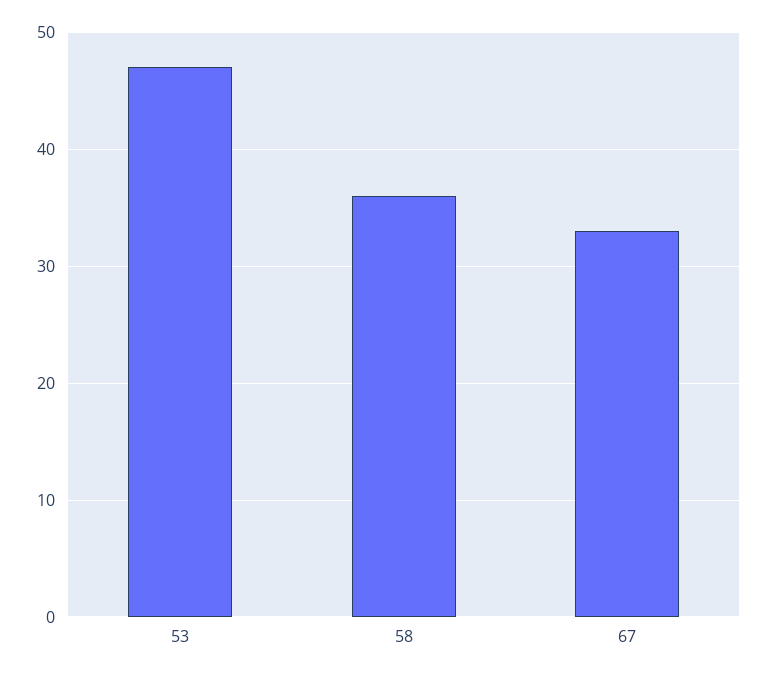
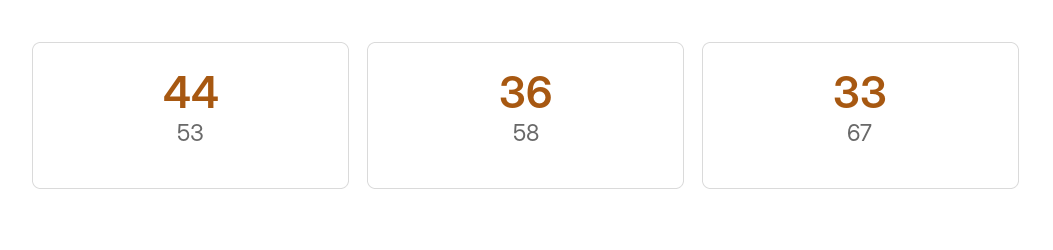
  {
-   "53": 47,
+   "53": 44,
    "58": 36,
    "67": 33
  }

